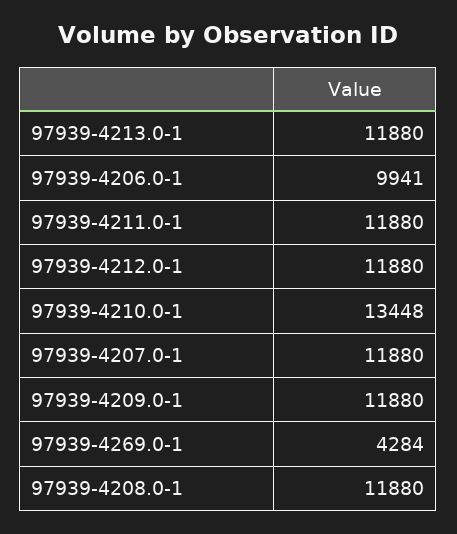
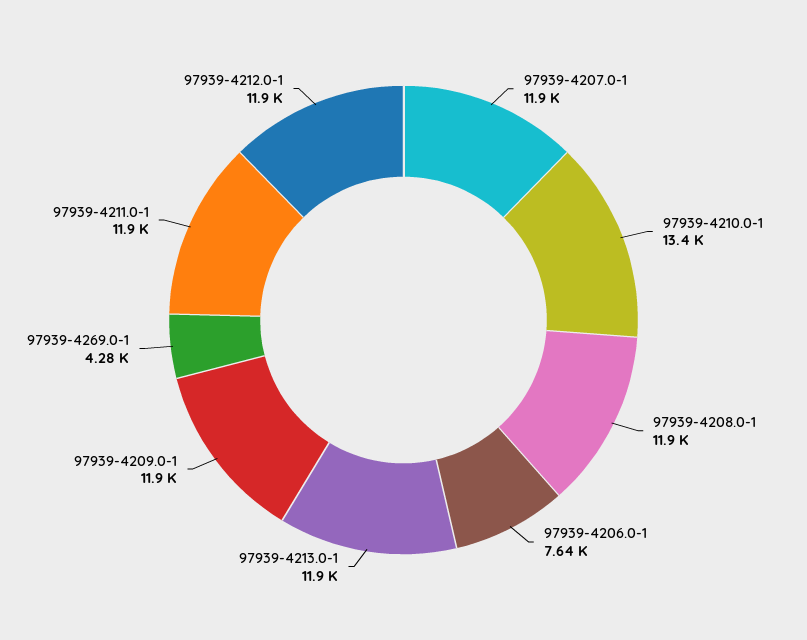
  {
    "97939-4213.0-1": 11880,
-   "97939-4206.0-1": 9941,
+   "97939-4206.0-1": 7640,
    "97939-4211.0-1": 11880,
    "97939-4212.0-1": 11880,
    "97939-4210.0-1": 13448,
    "97939-4207.0-1": 11880,
    "97939-4209.0-1": 11880,
    "97939-4269.0-1": 4284,
    "97939-4208.0-1": 11880
  }

